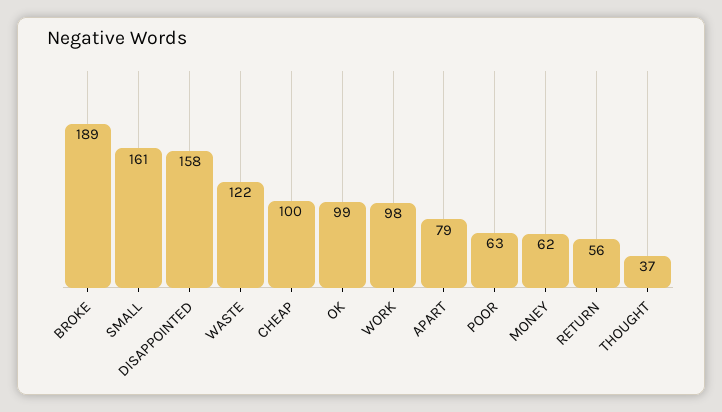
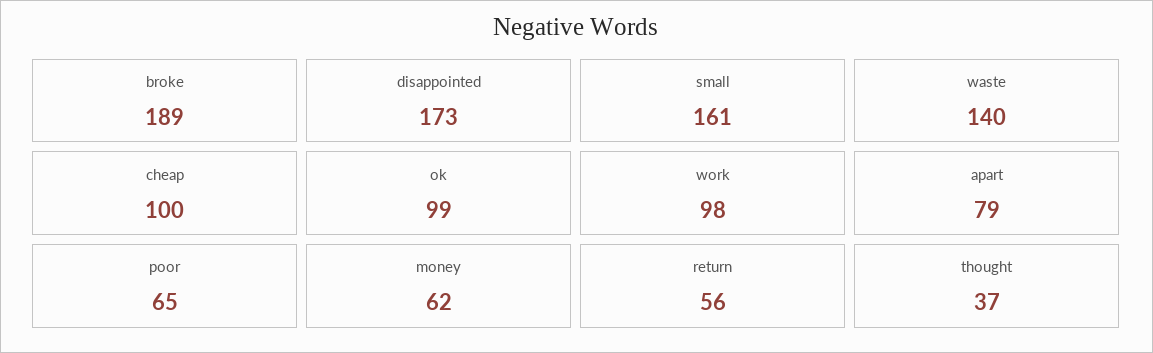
  {
    "BROKE": 189,
    "SMALL": 161,
-   "DISAPPOINTED": 158,
+   "DISAPPOINTED": 173,
-   "WASTE": 122,
+   "WASTE": 140,
    "CHEAP": 100,
    "OK": 99,
    "WORK": 98,
    "APART": 79,
-   "POOR": 63,
+   "POOR": 65,
    "MONEY": 62,
    "RETURN": 56,
    "THOUGHT": 37
  }

